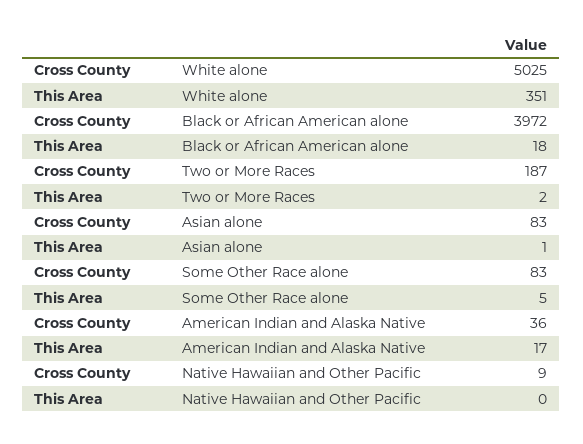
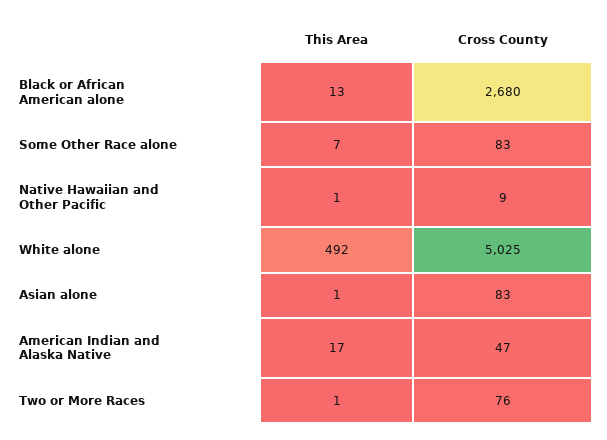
  {
    "Cross County": {
      "White alone": 5025,
-     "Black or African American alone": 3972,
+     "Black or African American alone": 2680,
-     "Two or More Races": 187,
+     "Two or More Races": 76,
      "Asian alone": 83,
      "Some Other Race alone": 83,
-     "American Indian and Alaska Native": 36,
+     "American Indian and Alaska Native": 47,
      "Native Hawaiian and Other Pacific": 9
    },
    "This Area": {
-     "White alone": 351,
+     "White alone": 492,
-     "Black or African American alone": 18,
+     "Black or African American alone": 13,
-     "Two or More Races": 2,
+     "Two or More Races": 1,
      "Asian alone": 1,
-     "Some Other Race alone": 5,
+     "Some Other Race alone": 7,
      "American Indian and Alaska Native": 17,
-     "Native Hawaiian and Other Pacific": 0
+     "Native Hawaiian and Other Pacific": 1
    }
  }

